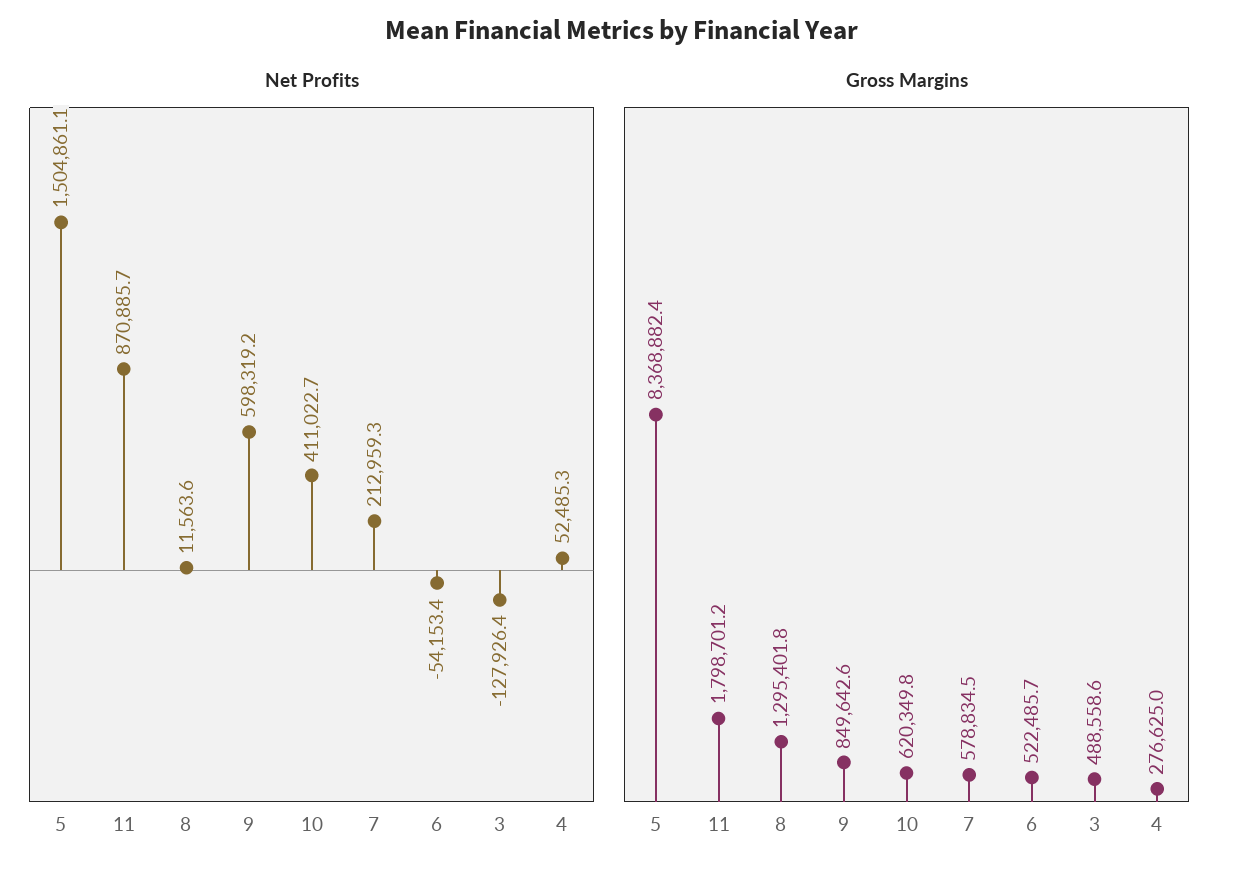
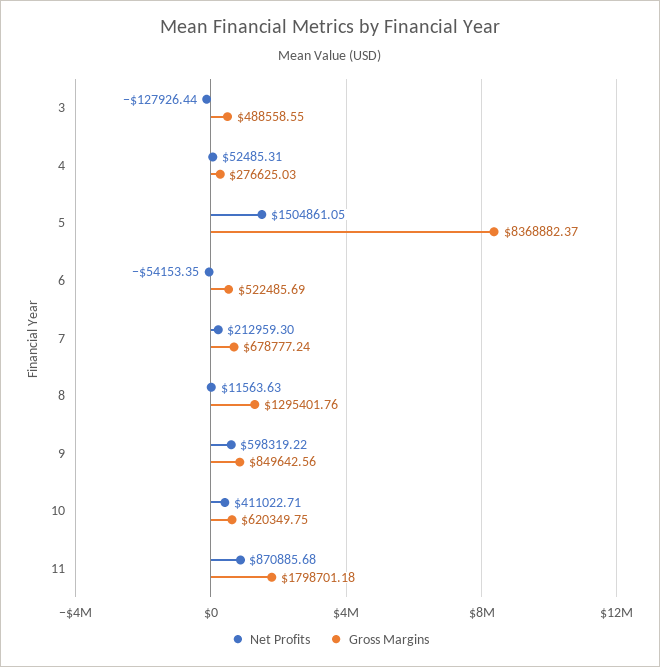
  {
    "Net Profits": {
      "5": 1504861.05,
      "11": 870885.68,
      "8": 11563.63,
      "9": 598319.22,
      "10": 411022.71,
      "7": 212959.3,
      "6": -54153.35,
      "3": -127926.44,
      "4": 52485.31
    },
    "Gross Margins": {
      "5": 8368882.37,
      "11": 1798701.18,
      "8": 1295401.76,
      "9": 849642.56,
      "10": 620349.75,
-     "7": 578834.5,
+     "7": 678777.24,
      "6": 522485.69,
      "3": 488558.55,
      "4": 276625.03
    }
  }

